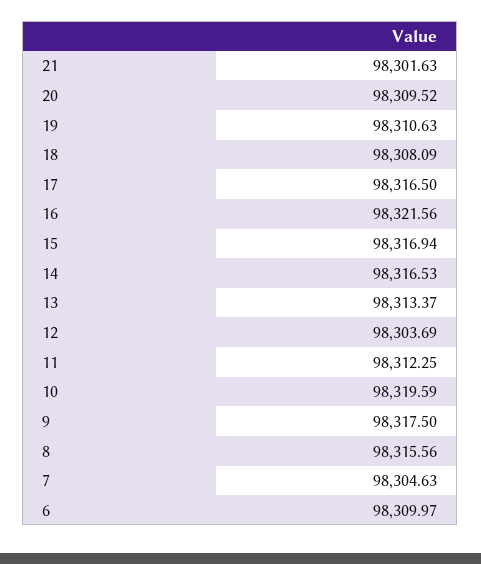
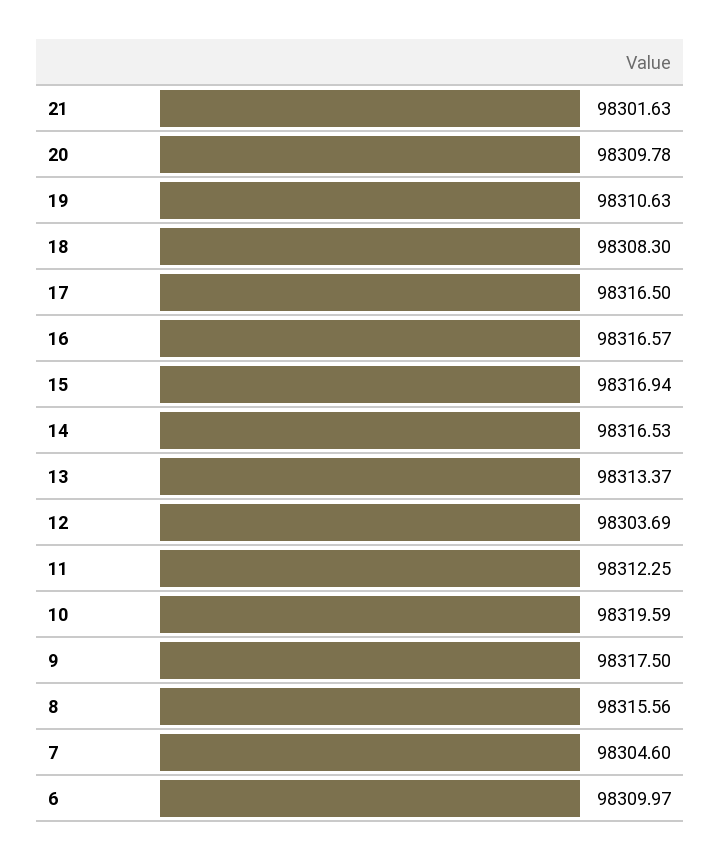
  {
    "21": 98301.63,
-   "20": 98309.52,
+   "20": 98309.78,
    "19": 98310.63,
-   "18": 98308.09,
+   "18": 98308.3,
    "17": 98316.5,
-   "16": 98321.56,
+   "16": 98316.57,
    "15": 98316.94,
    "14": 98316.53,
    "13": 98313.37,
    "12": 98303.69,
    "11": 98312.25,
    "10": 98319.59,
    "9": 98317.5,
    "8": 98315.56,
-   "7": 98304.63,
+   "7": 98304.6,
    "6": 98309.97
  }

